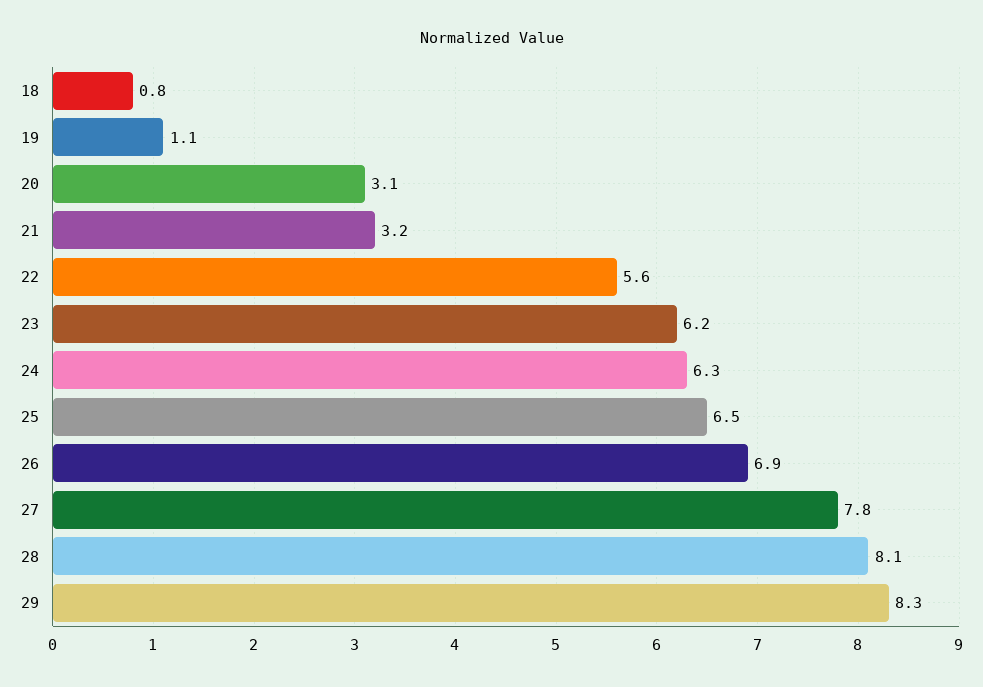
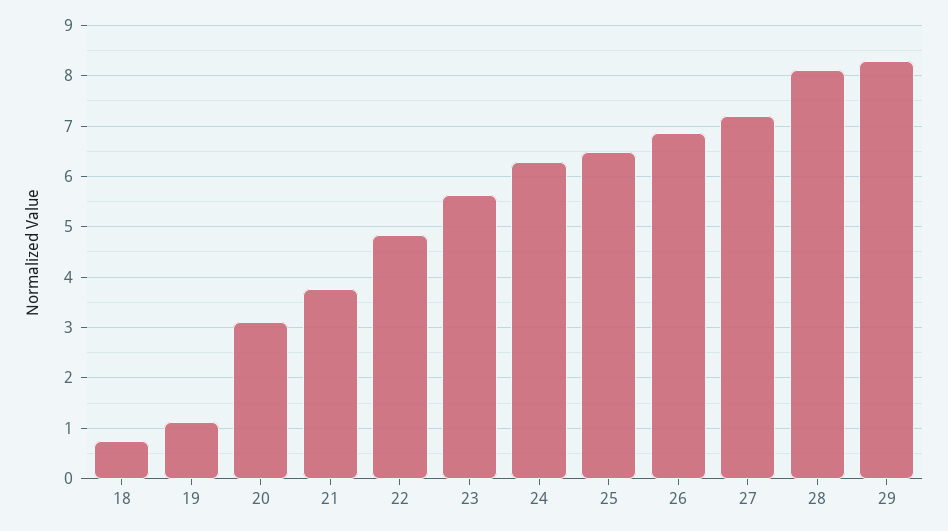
  {
    "18": 0.8,
    "19": 1.1,
    "20": 3.1,
-   "21": 3.2,
+   "21": 3.8,
-   "22": 5.6,
+   "22": 4.8,
-   "23": 6.2,
+   "23": 5.6,
    "24": 6.3,
    "25": 6.5,
    "26": 6.9,
-   "27": 7.8,
+   "27": 7.2,
    "28": 8.1,
    "29": 8.3
  }

